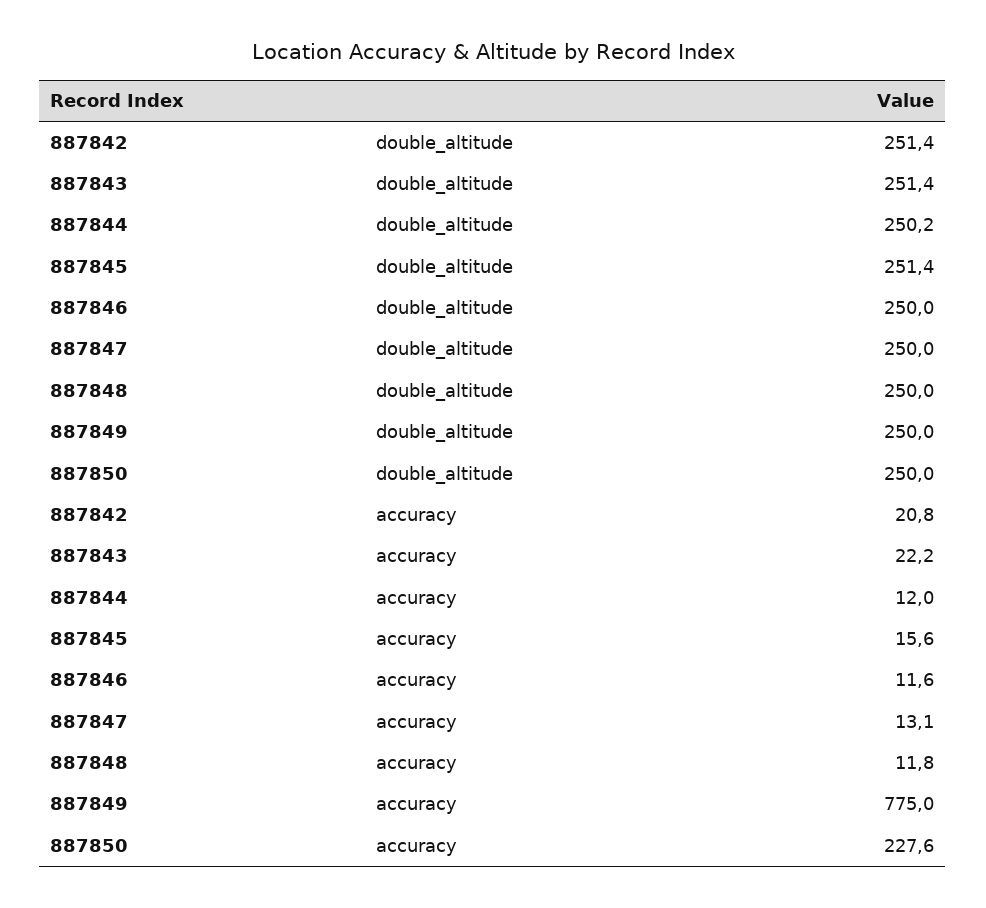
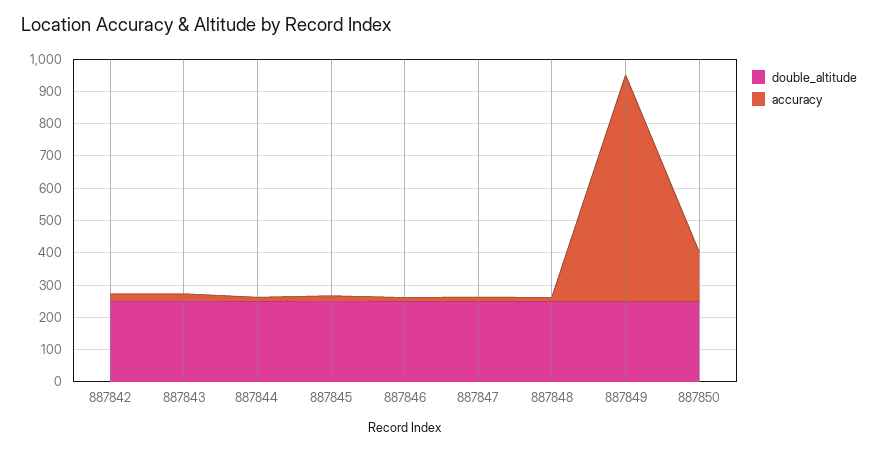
  {
    "double_altitude": {
      "887842": 251.4,
      "887843": 251.4,
      "887844": 250.2,
      "887845": 251.4,
      "887846": 250,
      "887847": 250,
      "887848": 250,
      "887849": 250,
      "887850": 250
    },
    "accuracy": {
      "887842": 20.8,
      "887843": 22.2,
      "887844": 12,
      "887845": 15.6,
      "887846": 11.6,
      "887847": 13.1,
      "887848": 11.8,
-     "887849": 775,
+     "887849": 700,
-     "887850": 227.6
+     "887850": 150
    }
  }

